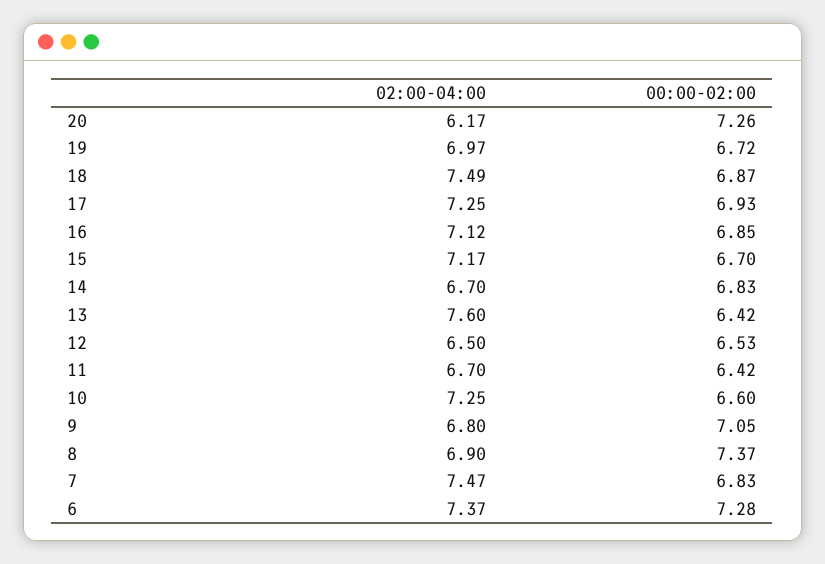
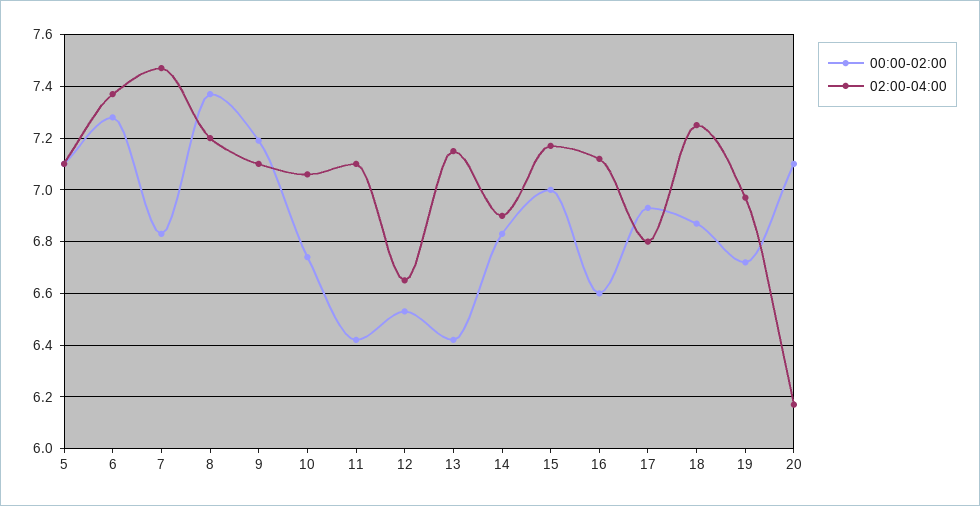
  {
    "02:00-04:00": {
      "20": 6.17,
      "19": 6.97,
-     "18": 7.49,
+     "18": 7.25,
-     "17": 7.25,
+     "17": 6.8,
      "16": 7.12,
      "15": 7.17,
-     "14": 6.7,
+     "14": 6.9,
-     "13": 7.6,
+     "13": 7.15,
-     "12": 6.5,
+     "12": 6.65,
-     "11": 6.7,
+     "11": 7.1,
-     "10": 7.25,
+     "10": 7.05,
-     "9": 6.8,
+     "9": 7.1,
-     "8": 6.9,
+     "8": 7.2,
      "7": 7.47,
-     "6": 7.37
+     "6": 7.37,
+     "5": 7.1
    },
    "00:00-02:00": {
-     "20": 7.26,
+     "20": 7.1,
      "19": 6.72,
      "18": 6.87,
      "17": 6.93,
-     "16": 6.85,
+     "16": 6.6,
-     "15": 6.7,
+     "15": 7,
      "14": 6.83,
      "13": 6.42,
      "12": 6.53,
      "11": 6.42,
-     "10": 6.6,
+     "10": 6.75,
-     "9": 7.05,
+     "9": 7.2,
      "8": 7.37,
      "7": 6.83,
-     "6": 7.28
+     "6": 7.28,
+     "5": 7.1
    }
  }

